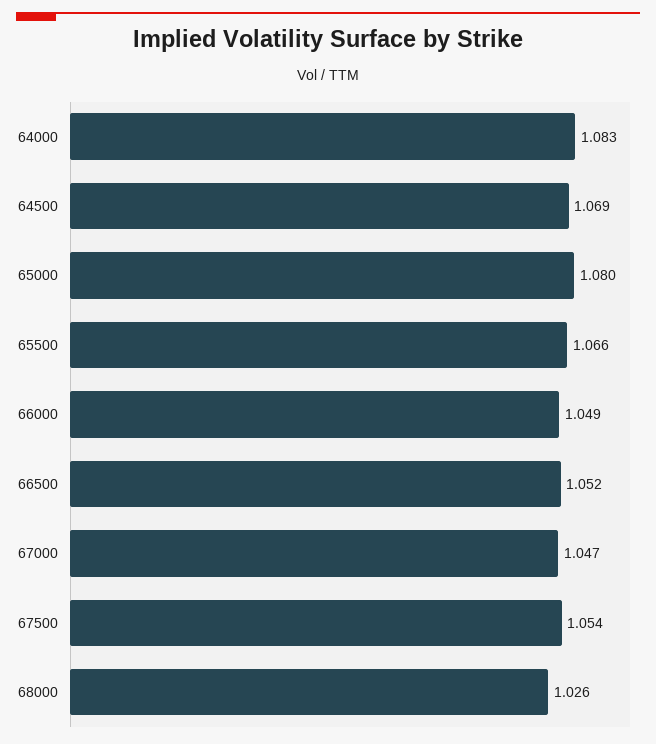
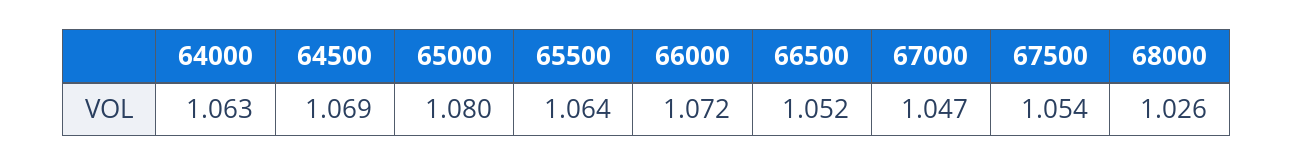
  {
-   "64000": 1.083,
+   "64000": 1.063,
    "64500": 1.069,
    "65000": 1.08,
-   "65500": 1.066,
+   "65500": 1.064,
-   "66000": 1.049,
+   "66000": 1.072,
    "66500": 1.052,
    "67000": 1.047,
    "67500": 1.054,
    "68000": 1.026
  }

